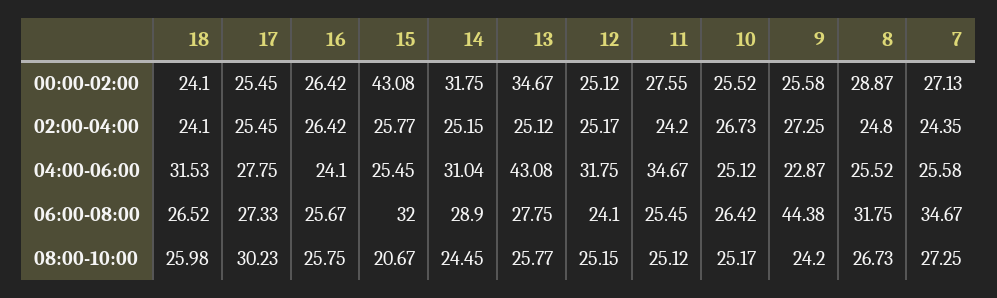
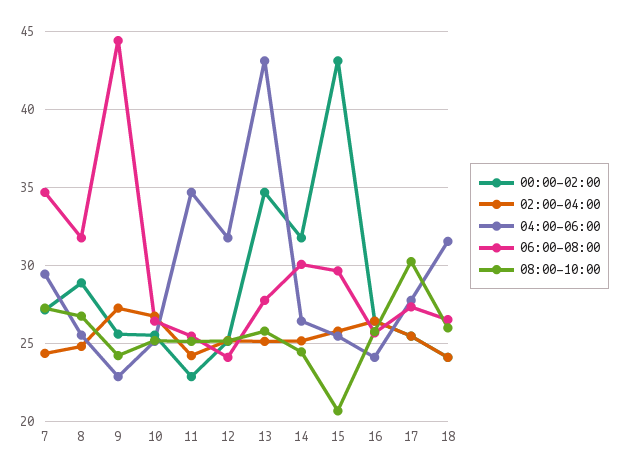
  {
    "00:00-02:00": {
      "18": 24.1,
      "17": 25.45,
      "16": 26.42,
      "15": 43.08,
      "14": 31.75,
      "13": 34.67,
      "12": 25.12,
-     "11": 27.55,
+     "11": 23,
      "10": 25.52,
      "9": 25.58,
      "8": 28.87,
      "7": 27.13
    },
    "02:00-04:00": {
      "18": 24.1,
      "17": 25.45,
      "16": 26.42,
      "15": 25.77,
      "14": 25.15,
      "13": 25.12,
      "12": 25.17,
      "11": 24.2,
      "10": 26.73,
      "9": 27.25,
      "8": 24.8,
      "7": 24.35
    },
    "04:00-06:00": {
      "18": 31.53,
      "17": 27.75,
      "16": 24.1,
      "15": 25.45,
-     "14": 31.04,
+     "14": 26.5,
      "13": 43.08,
      "12": 31.75,
      "11": 34.67,
      "10": 25.12,
      "9": 22.87,
      "8": 25.52,
-     "7": 25.58
+     "7": 29.5
    },
    "06:00-08:00": {
      "18": 26.52,
      "17": 27.33,
      "16": 25.67,
-     "15": 32,
+     "15": 29.5,
-     "14": 28.9,
+     "14": 30,
      "13": 27.75,
      "12": 24.1,
      "11": 25.45,
      "10": 26.42,
      "9": 44.38,
      "8": 31.75,
      "7": 34.67
    },
    "08:00-10:00": {
      "18": 25.98,
      "17": 30.23,
      "16": 25.75,
      "15": 20.67,
      "14": 24.45,
      "13": 25.77,
      "12": 25.15,
      "11": 25.12,
      "10": 25.17,
      "9": 24.2,
      "8": 26.73,
      "7": 27.25
    }
  }

